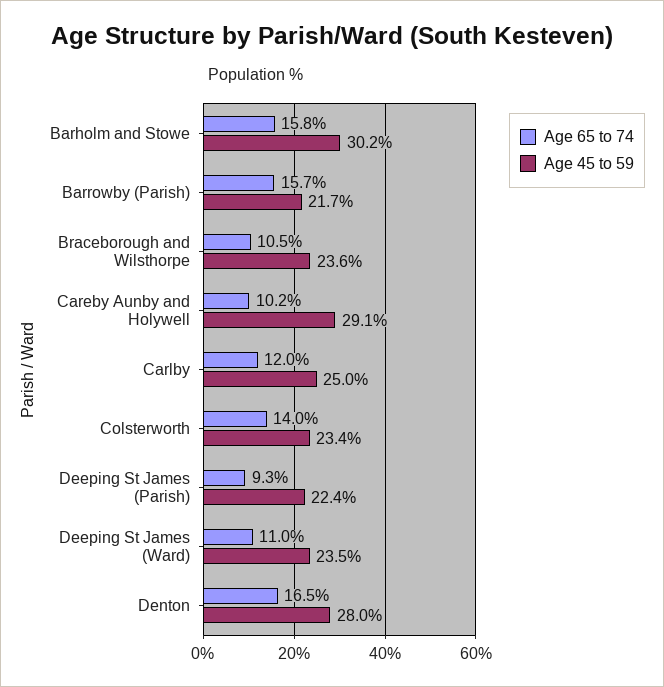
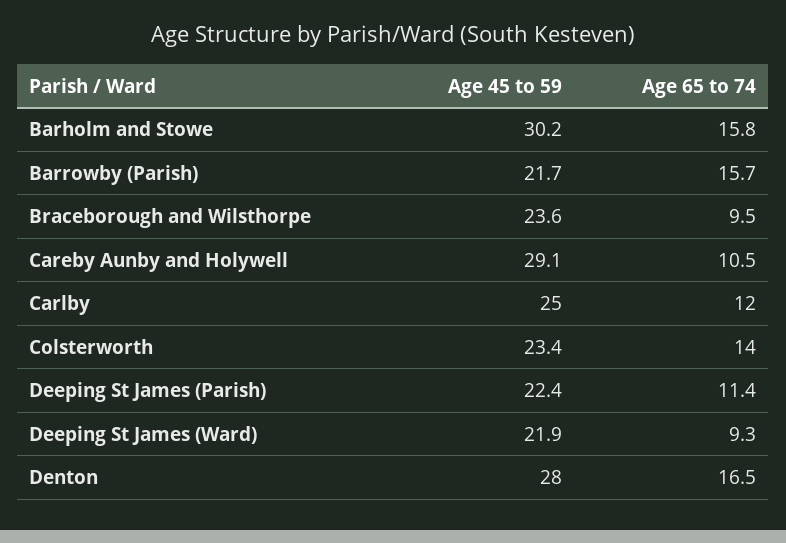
  {
    "Age 65 to 74": {
      "Barholm and Stowe": 15.8,
      "Barrowby (Parish)": 15.7,
-     "Braceborough and Wilsthorpe": 10.5,
+     "Braceborough and Wilsthorpe": 9.5,
-     "Careby Aunby and Holywell": 10.2,
+     "Careby Aunby and Holywell": 10.5,
      "Carlby": 12,
      "Colsterworth": 14,
-     "Deeping St James (Parish)": 9.3,
+     "Deeping St James (Parish)": 11.4,
-     "Deeping St James (Ward)": 11,
+     "Deeping St James (Ward)": 9.3,
      "Denton": 16.5
    },
    "Age 45 to 59": {
      "Barholm and Stowe": 30.2,
      "Barrowby (Parish)": 21.7,
      "Braceborough and Wilsthorpe": 23.6,
      "Careby Aunby and Holywell": 29.1,
      "Carlby": 25,
      "Colsterworth": 23.4,
      "Deeping St James (Parish)": 22.4,
-     "Deeping St James (Ward)": 23.5,
+     "Deeping St James (Ward)": 21.9,
      "Denton": 28
    }
  }

